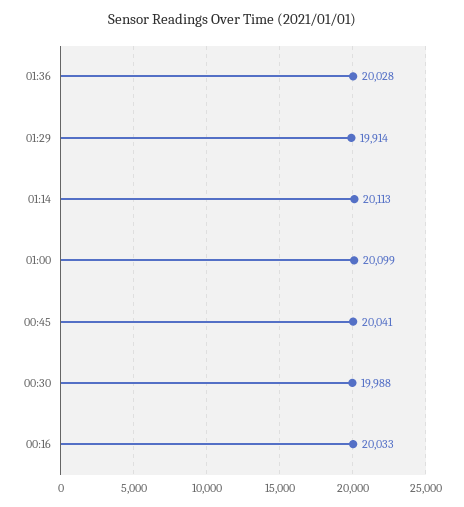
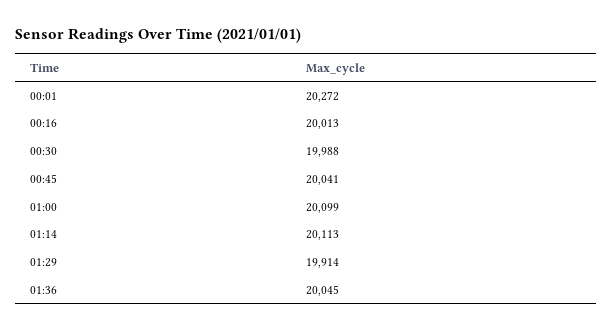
  {
-   "01:36": 20028,
+   "01:36": 20045,
    "01:29": 19914,
    "01:14": 20113,
    "01:00": 20099,
    "00:45": 20041,
    "00:30": 19988,
-   "00:16": 20033
+   "00:16": 20013,
+   "00:01": 20272
  }

